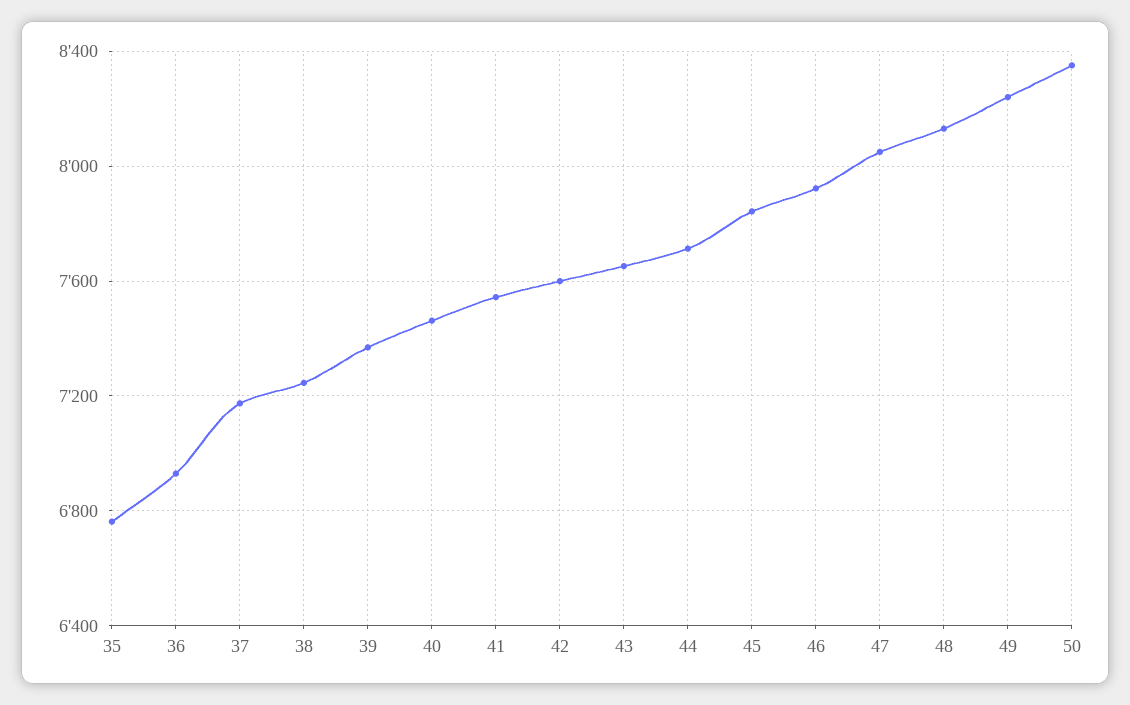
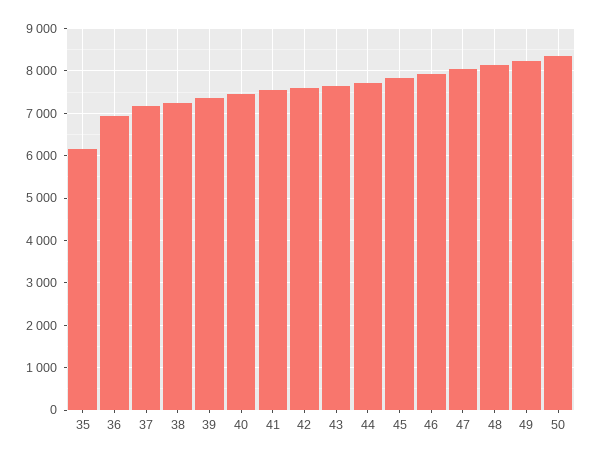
  {
-   "35": 6750,
+   "35": 6200,
    "36": 6950,
    "37": 7150,
    "38": 7250,
    "39": 7350,
    "40": 7450,
    "41": 7550,
    "42": 7600,
    "43": 7650,
    "44": 7700,
    "45": 7850,
    "46": 7900,
    "47": 8050,
    "48": 8150,
    "49": 8250,
    "50": 8350
  }

